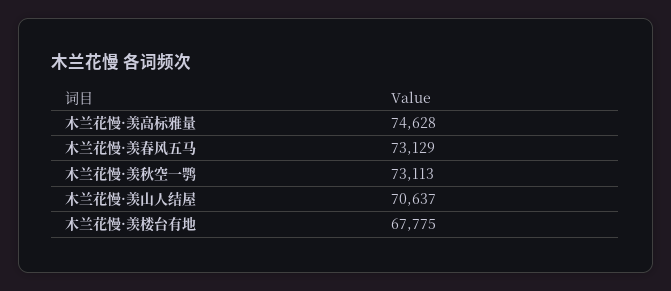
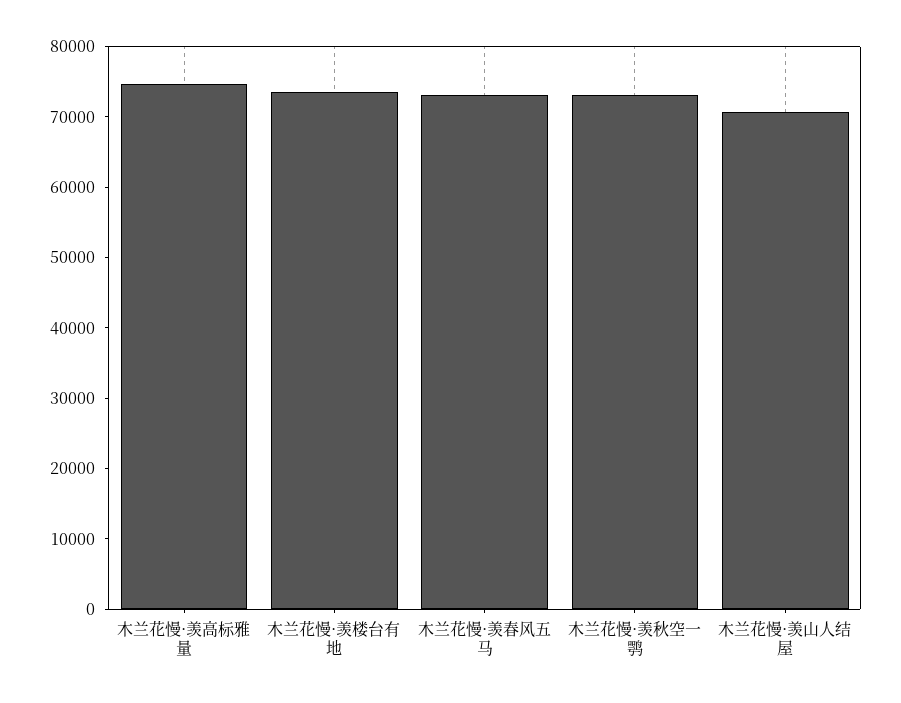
  {
    "木兰花慢·羡高标雅量": 74628,
    "木兰花慢·羡春风五马": 73129,
    "木兰花慢·羡秋空一鹗": 73113,
    "木兰花慢·羡山人结屋": 70637,
-   "木兰花慢·羡楼台有地": 67775
+   "木兰花慢·羡楼台有地": 74000
  }

